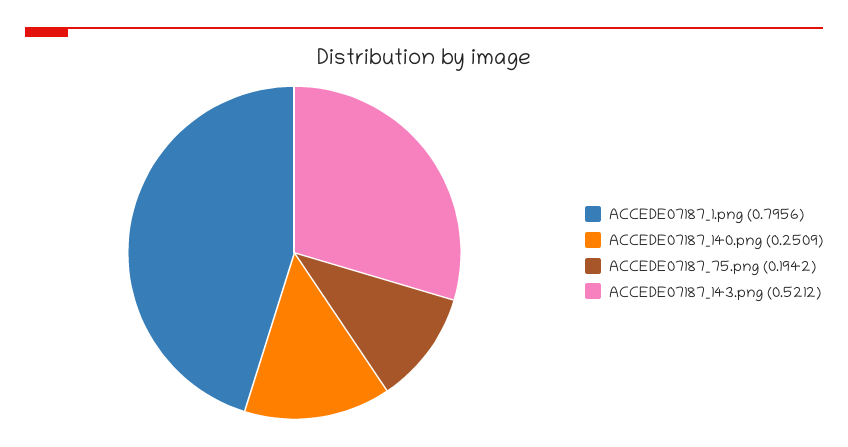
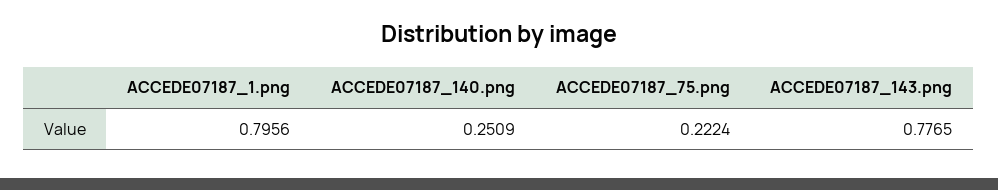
  {
    "ACCEDE07187_1.png": 0.7956,
    "ACCEDE07187_140.png": 0.2509,
-   "ACCEDE07187_75.png": 0.1942,
+   "ACCEDE07187_75.png": 0.2224,
-   "ACCEDE07187_143.png": 0.5212
+   "ACCEDE07187_143.png": 0.7765
  }

